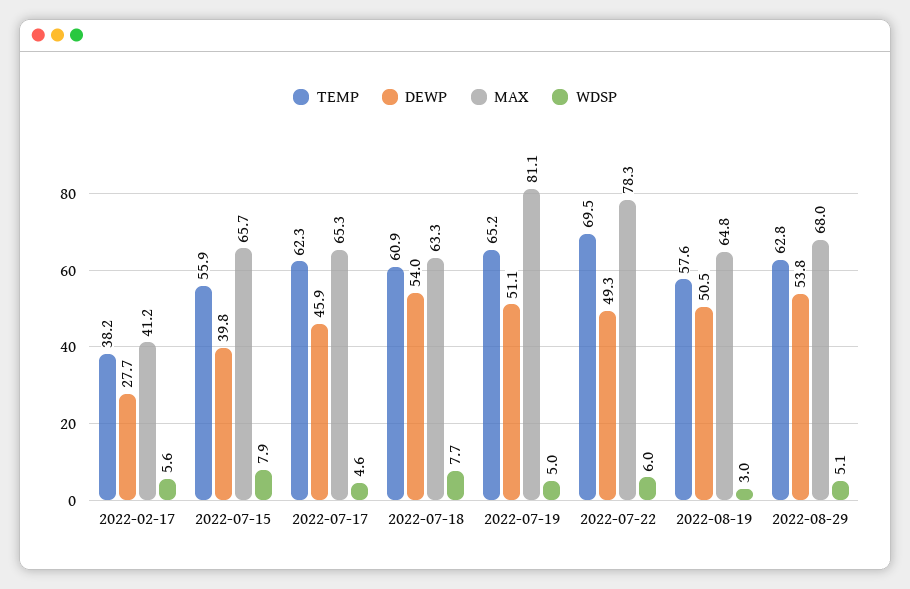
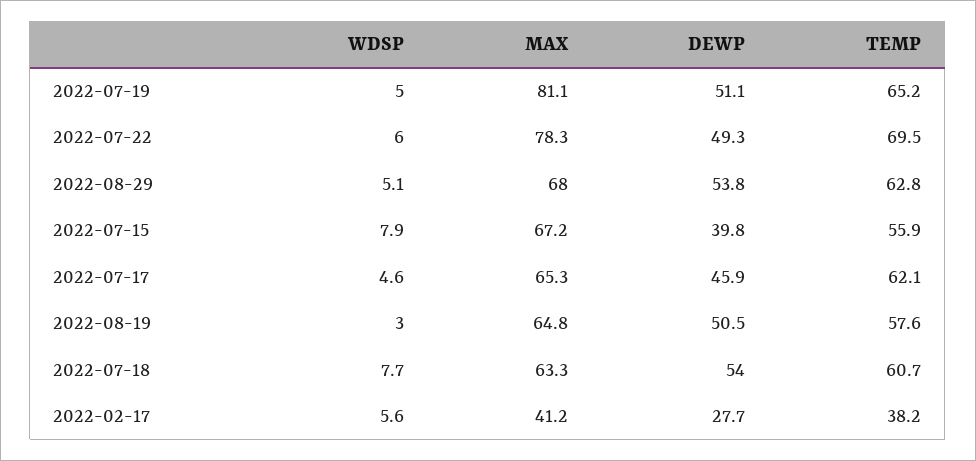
  {
    "TEMP": {
      "2022-02-17": 38.2,
      "2022-07-15": 55.9,
-     "2022-07-17": 62.3,
+     "2022-07-17": 62.1,
-     "2022-07-18": 60.9,
+     "2022-07-18": 60.7,
      "2022-07-19": 65.2,
      "2022-07-22": 69.5,
      "2022-08-19": 57.6,
      "2022-08-29": 62.8
    },
    "DEWP": {
      "2022-02-17": 27.7,
      "2022-07-15": 39.8,
      "2022-07-17": 45.9,
      "2022-07-18": 54,
      "2022-07-19": 51.1,
      "2022-07-22": 49.3,
      "2022-08-19": 50.5,
      "2022-08-29": 53.8
    },
    "MAX": {
      "2022-02-17": 41.2,
-     "2022-07-15": 65.7,
+     "2022-07-15": 67.2,
      "2022-07-17": 65.3,
      "2022-07-18": 63.3,
      "2022-07-19": 81.1,
      "2022-07-22": 78.3,
      "2022-08-19": 64.8,
      "2022-08-29": 68
    },
    "WDSP": {
      "2022-02-17": 5.6,
      "2022-07-15": 7.9,
      "2022-07-17": 4.6,
      "2022-07-18": 7.7,
      "2022-07-19": 5,
      "2022-07-22": 6,
      "2022-08-19": 3,
      "2022-08-29": 5.1
    }
  }

